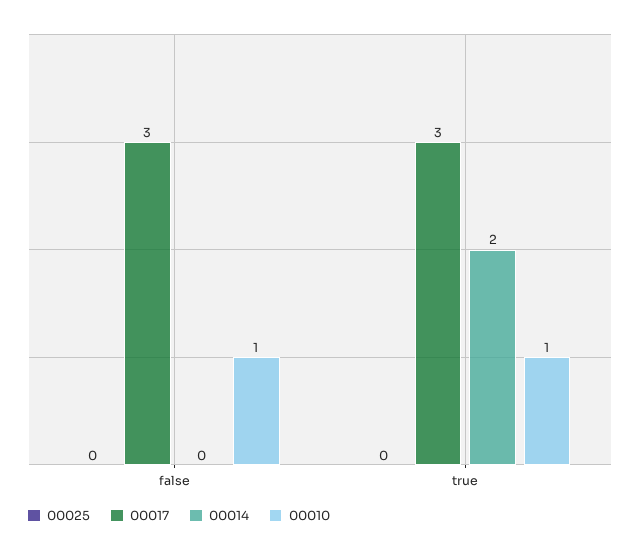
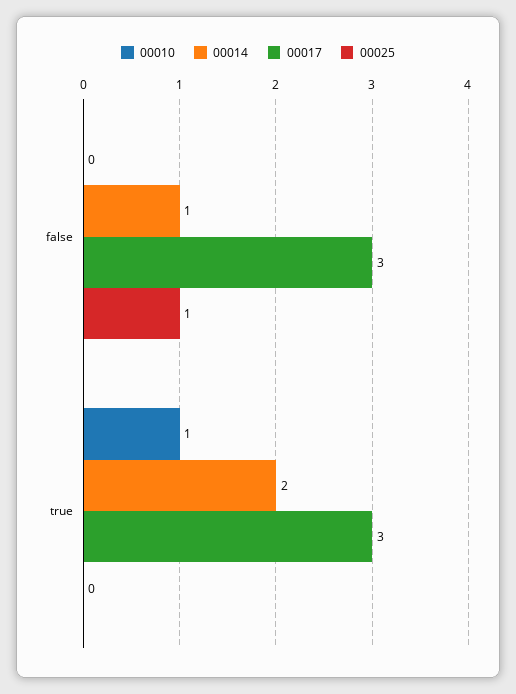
  {
    "00025": {
-     "false": 0,
+     "false": 1,
      "true": 0
    },
    "00017": {
      "false": 3,
      "true": 3
    },
    "00014": {
-     "false": 0,
+     "false": 1,
      "true": 2
    },
    "00010": {
-     "false": 1,
+     "false": 0,
      "true": 1
    }
  }

